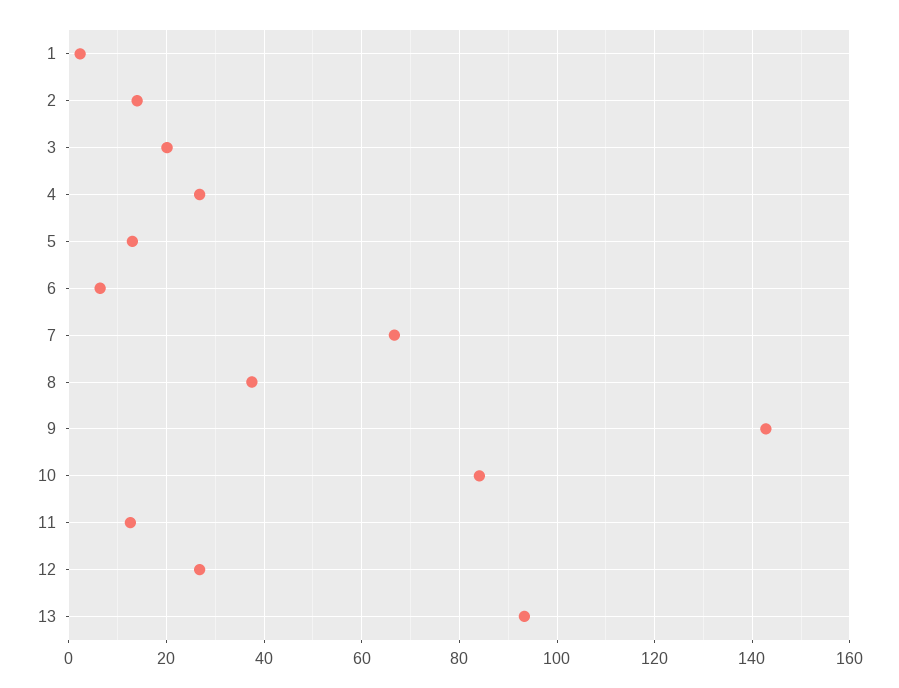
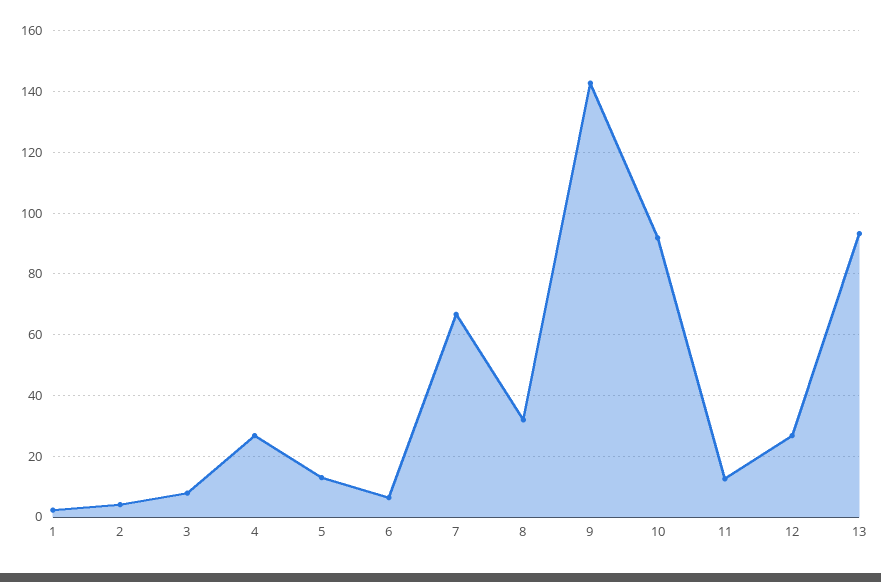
  {
    "1": 2,
-   "2": 14,
+   "2": 4,
-   "3": 20,
+   "3": 8,
    "4": 26,
    "5": 14,
    "6": 6,
    "7": 66,
-   "8": 38,
+   "8": 32,
    "9": 142,
-   "10": 84,
+   "10": 92,
    "11": 12,
    "12": 26,
    "13": 94
  }

